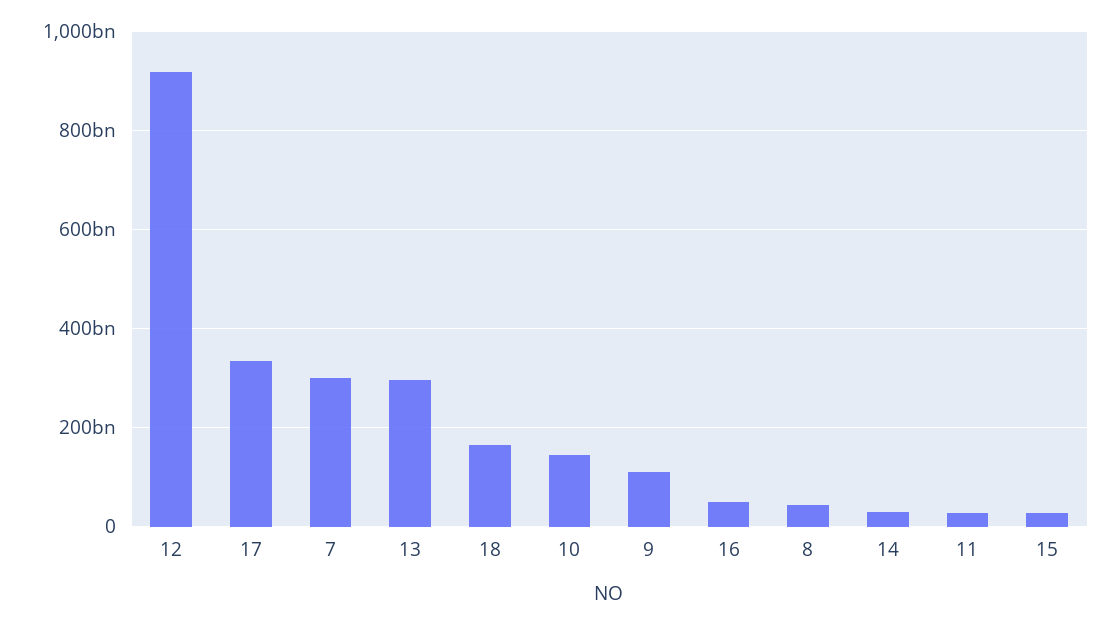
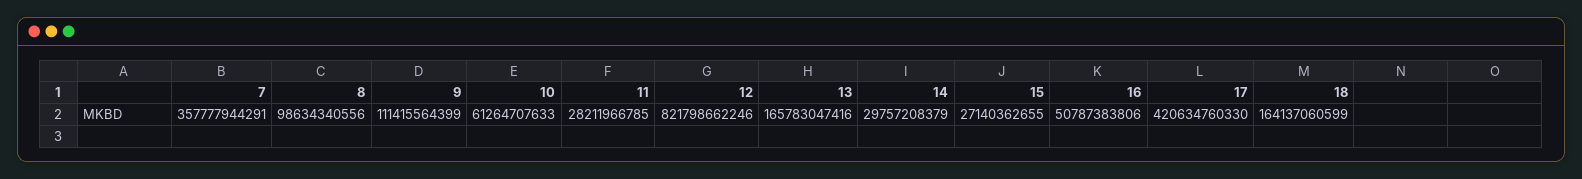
  {
-   "12": 920000000000,
+   "12": 821798662246,
-   "17": 340000000000,
+   "17": 420634760330,
-   "7": 300000000000,
+   "7": 357777944291,
-   "13": 300000000000,
+   "13": 165783047416,
    "18": 164137060599,
-   "10": 140000000000,
+   "10": 61264707633,
    "9": 111415564399,
    "16": 50787383806,
-   "8": 40000000000,
+   "8": 98634340556,
    "14": 29757208379,
    "11": 28211966785,
    "15": 27140362655
  }

